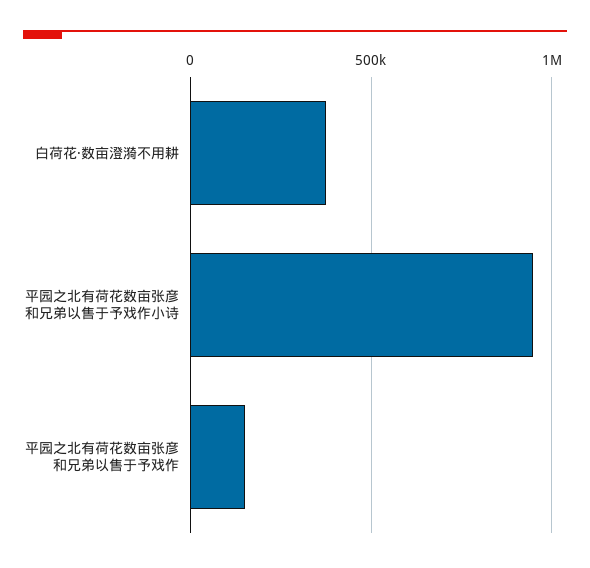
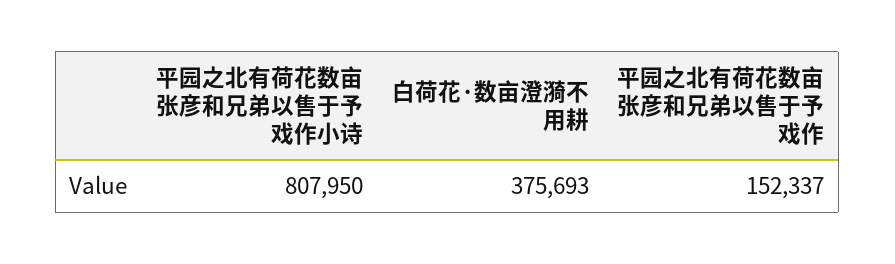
  {
    "白荷花·数亩澄漪不用耕": 375693,
-   "平园之北有荷花数亩张彦和兄弟以售于予戏作小诗": 950000,
+   "平园之北有荷花数亩张彦和兄弟以售于予戏作小诗": 807950,
    "平园之北有荷花数亩张彦和兄弟以售于予戏作": 152337
  }

